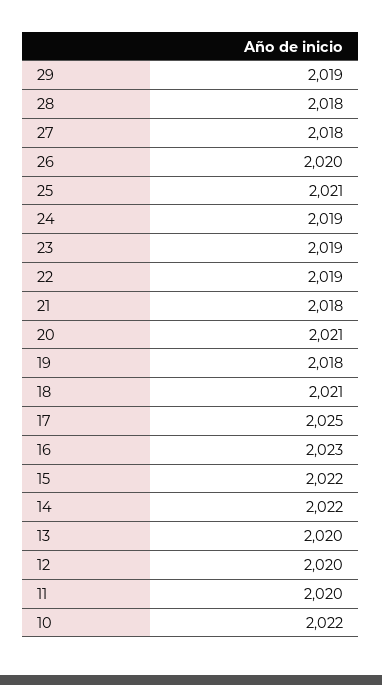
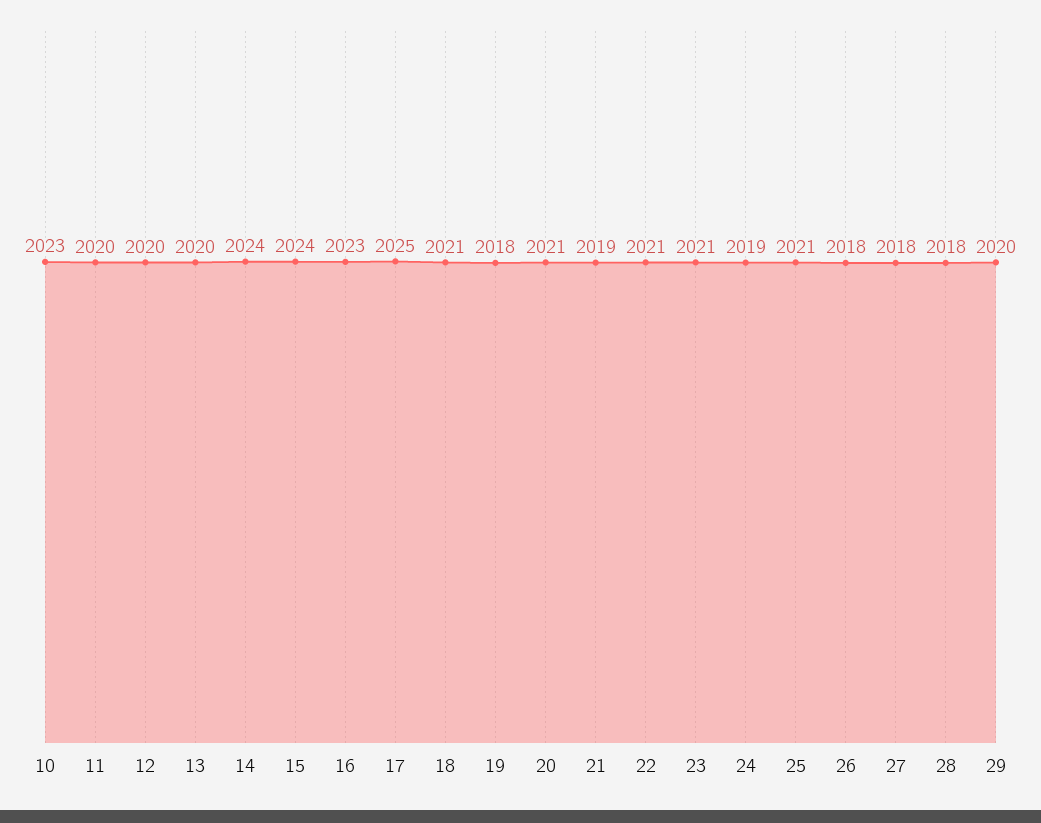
  {
-   "29": 2019,
+   "29": 2020,
    "28": 2018,
    "27": 2018,
-   "26": 2020,
+   "26": 2018,
    "25": 2021,
    "24": 2019,
-   "23": 2019,
+   "23": 2021,
-   "22": 2019,
+   "22": 2021,
-   "21": 2018,
+   "21": 2019,
    "20": 2021,
    "19": 2018,
    "18": 2021,
    "17": 2025,
    "16": 2023,
-   "15": 2022,
+   "15": 2024,
-   "14": 2022,
+   "14": 2024,
    "13": 2020,
    "12": 2020,
    "11": 2020,
-   "10": 2022
+   "10": 2023
  }

